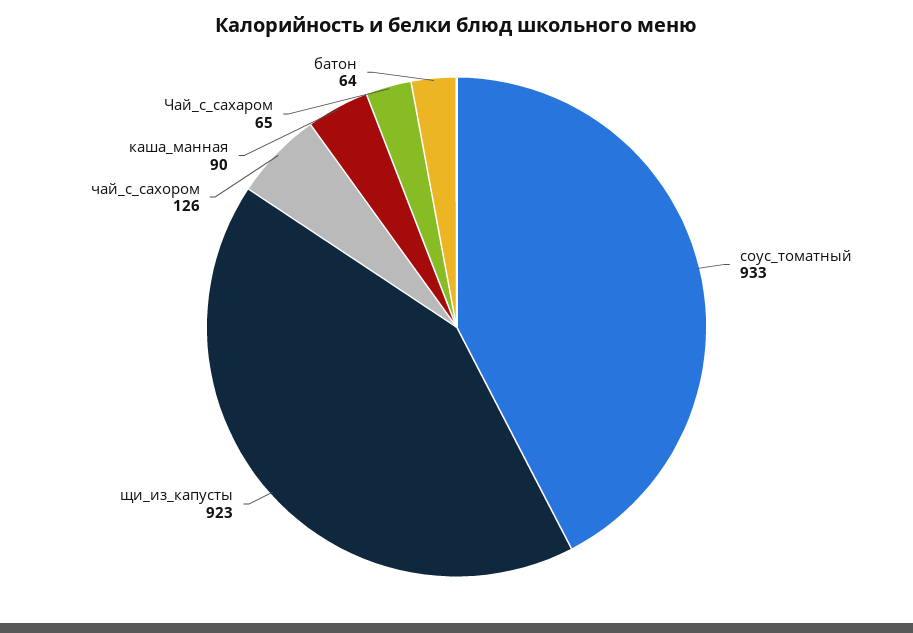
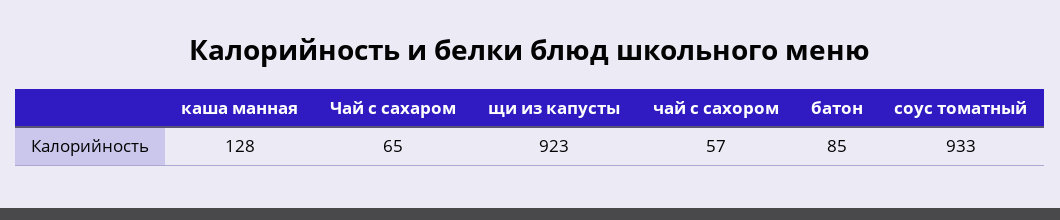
  {
    "соус_томатный": 933,
    "щи_из_капусты": 923,
-   "чай_с_сахором": 126,
+   "чай_с_сахором": 57,
-   "каша_манная": 90,
+   "каша_манная": 128,
    "Чай_с_сахаром": 65,
-   "батон": 64
+   "батон": 85
  }

